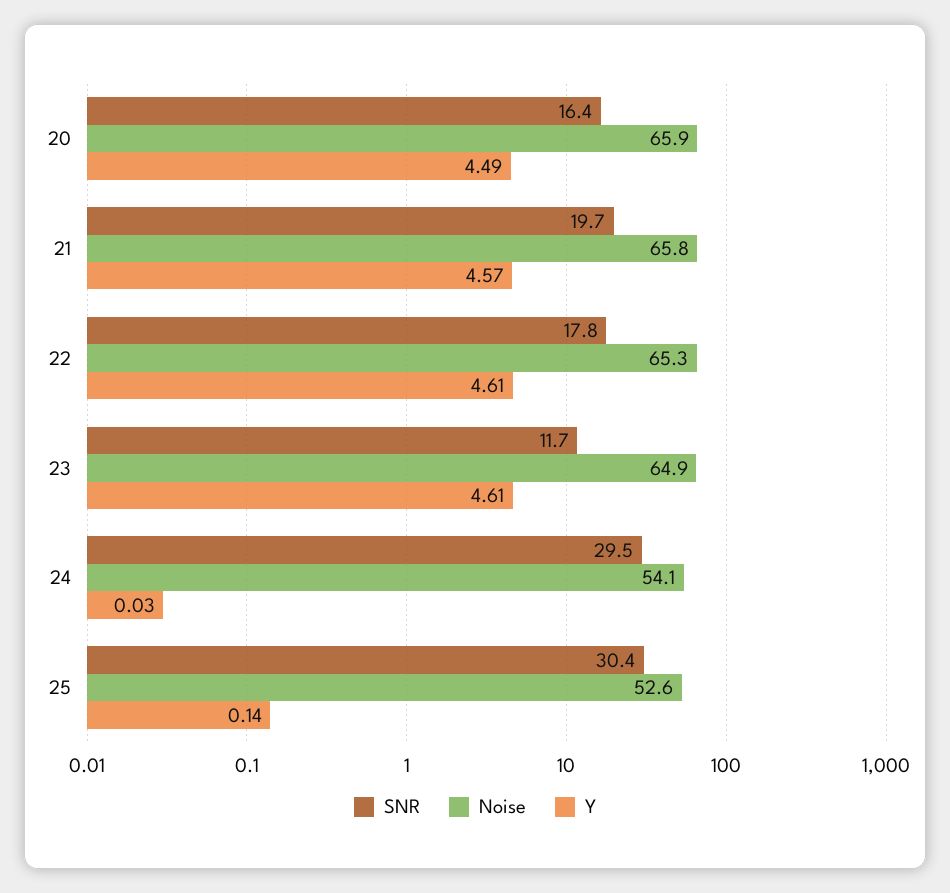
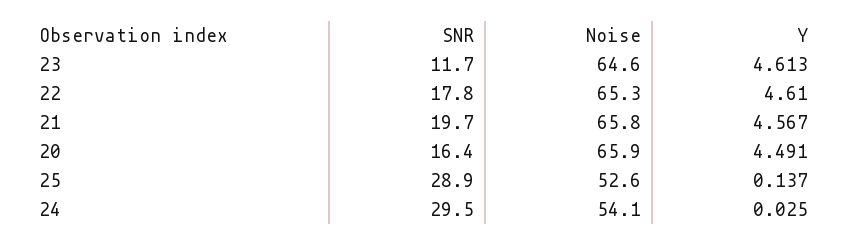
  {
    "SNR": {
      "20": 16.4,
      "21": 19.7,
      "22": 17.8,
      "23": 11.7,
      "24": 29.5,
-     "25": 30.4
+     "25": 28.9
    },
    "Noise": {
      "20": 65.9,
      "21": 65.8,
      "22": 65.3,
-     "23": 64.9,
+     "23": 64.6,
      "24": 54.1,
      "25": 52.6
    },
    "Y": {
      "20": 4.491,
      "21": 4.567,
      "22": 4.61,
      "23": 4.613,
      "24": 0.025,
      "25": 0.137
    }
  }

